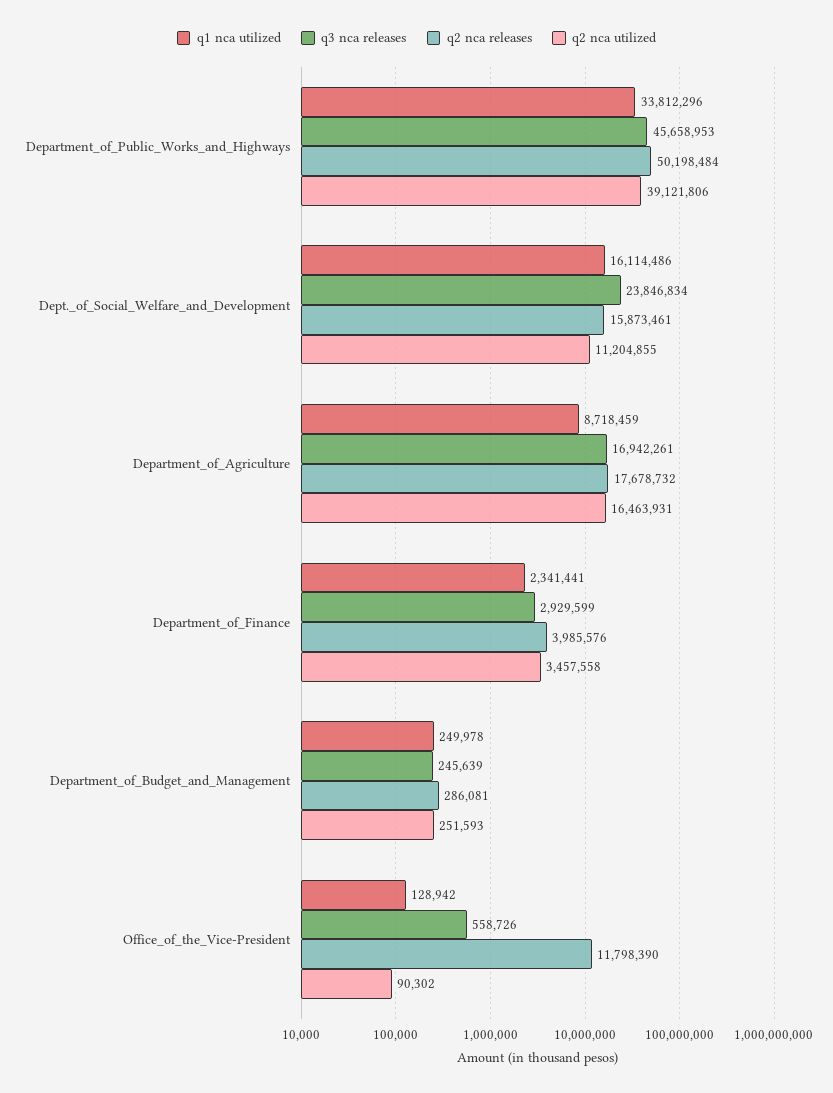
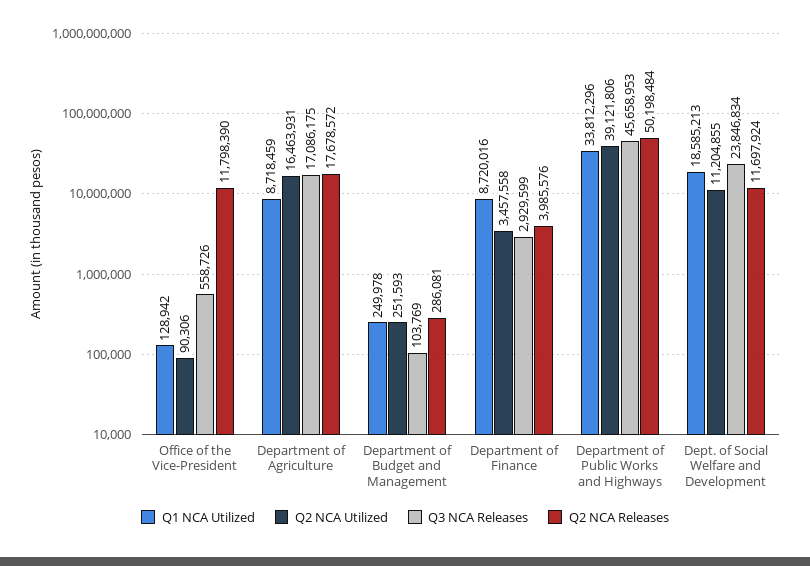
  {
    "q1 nca utilized": {
      "Department_of_Public_Works_and_Highways": 33812296,
-     "Dept._of_Social_Welfare_and_Development": 16114486,
+     "Dept._of_Social_Welfare_and_Development": 18585213,
      "Department_of_Agriculture": 8718459,
-     "Department_of_Finance": 2341441,
+     "Department_of_Finance": 8720016,
      "Department_of_Budget_and_Management": 249978,
      "Office_of_the_Vice-President": 128942
    },
    "q3 nca releases": {
      "Department_of_Public_Works_and_Highways": 45658953,
      "Dept._of_Social_Welfare_and_Development": 23846834,
-     "Department_of_Agriculture": 16942261,
+     "Department_of_Agriculture": 17086175,
      "Department_of_Finance": 2929599,
-     "Department_of_Budget_and_Management": 245639,
+     "Department_of_Budget_and_Management": 103769,
      "Office_of_the_Vice-President": 558726
    },
    "q2 nca releases": {
      "Department_of_Public_Works_and_Highways": 50198484,
-     "Dept._of_Social_Welfare_and_Development": 15873461,
+     "Dept._of_Social_Welfare_and_Development": 11697924,
-     "Department_of_Agriculture": 17678732,
+     "Department_of_Agriculture": 17678572,
      "Department_of_Finance": 3985576,
      "Department_of_Budget_and_Management": 286081,
      "Office_of_the_Vice-President": 11798390
    },
    "q2 nca utilized": {
      "Department_of_Public_Works_and_Highways": 39121806,
      "Dept._of_Social_Welfare_and_Development": 11204855,
      "Department_of_Agriculture": 16463931,
      "Department_of_Finance": 3457558,
      "Department_of_Budget_and_Management": 251593,
-     "Office_of_the_Vice-President": 90302
+     "Office_of_the_Vice-President": 90306
    }
  }

